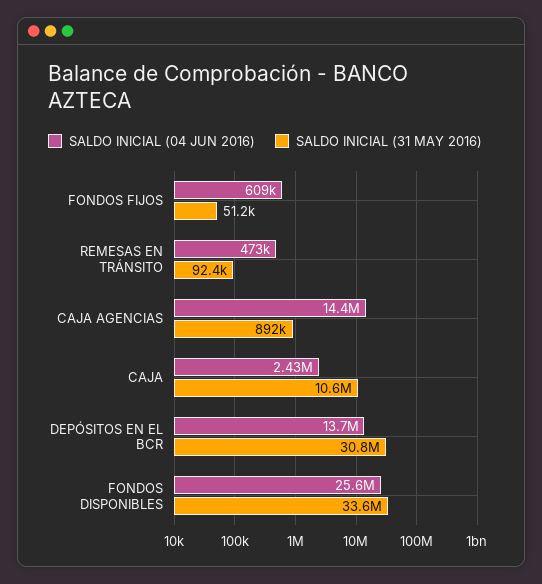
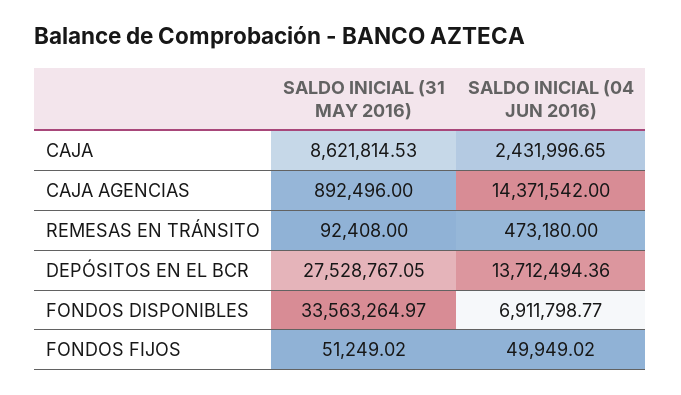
  {
    "SALDO INICIAL (04 JUN 2016)": {
-     "FONDOS FIJOS": 609000,
+     "FONDOS FIJOS": 49949.02,
      "REMESAS EN TRÁNSITO": 473180,
      "CAJA AGENCIAS": 14371542,
      "CAJA": 2431996.65,
      "DEPÓSITOS EN EL BCR": 13712494.36,
-     "FONDOS DISPONIBLES": 25600000
+     "FONDOS DISPONIBLES": 6911798.77
    },
    "SALDO INICIAL (31 MAY 2016)": {
      "FONDOS FIJOS": 51249.02,
      "REMESAS EN TRÁNSITO": 92408,
      "CAJA AGENCIAS": 892496,
-     "CAJA": 10600000,
+     "CAJA": 8621814.53,
-     "DEPÓSITOS EN EL BCR": 30800000,
+     "DEPÓSITOS EN EL BCR": 27528767.05,
      "FONDOS DISPONIBLES": 33563264.97
    }
  }

